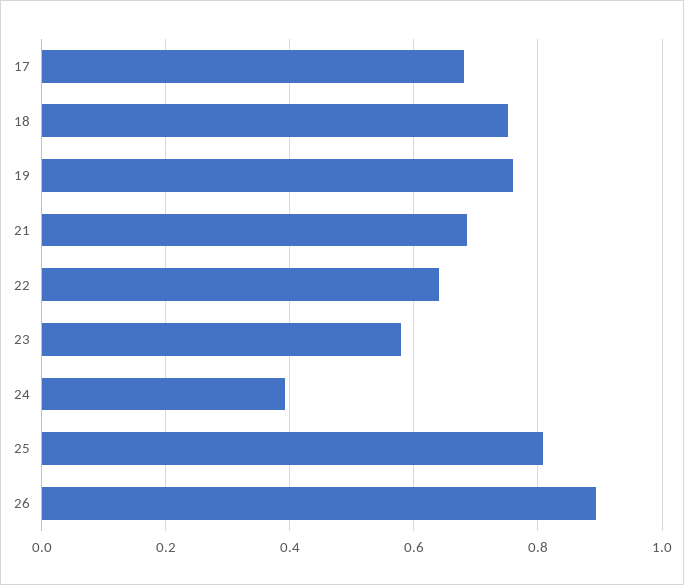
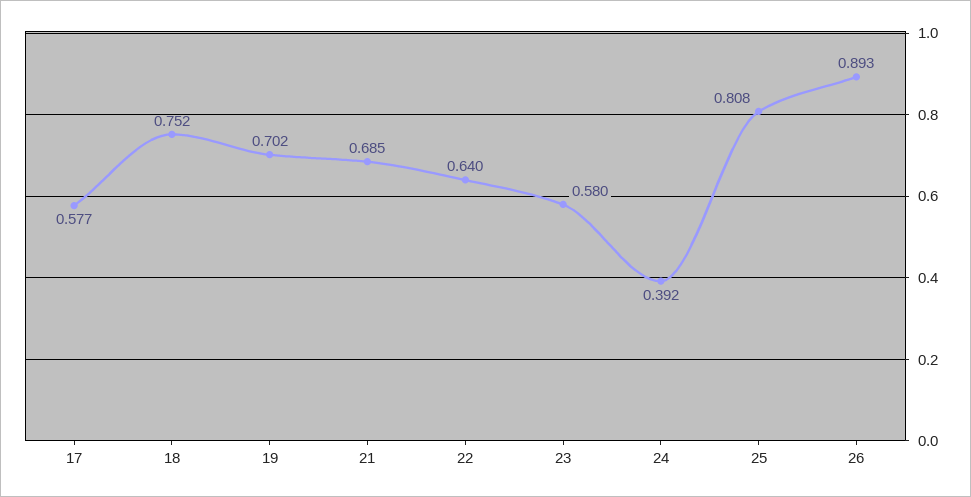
  {
-   "17": 0.68,
+   "17": 0.577,
    "18": 0.752,
-   "19": 0.76,
+   "19": 0.702,
    "21": 0.685,
    "22": 0.64,
    "23": 0.58,
    "24": 0.392,
    "25": 0.808,
    "26": 0.893
  }

